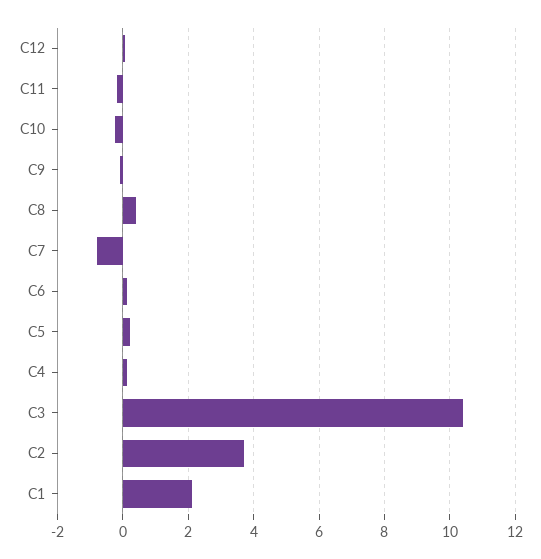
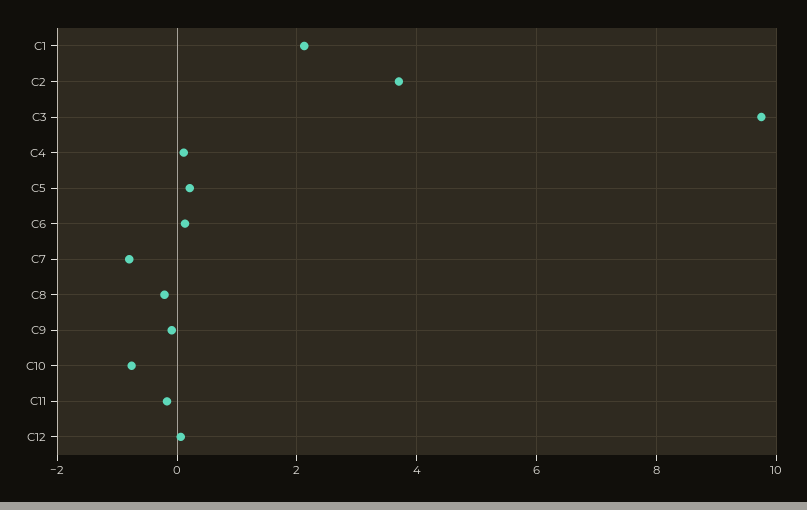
  {
    "C12": 0,
    "C11": -0.2,
-   "C10": -0.2,
+   "C10": -0.8,
    "C9": 0,
-   "C8": 0.4,
+   "C8": -0.2,
    "C7": -0.8,
    "C6": 0.2,
    "C5": 0.2,
    "C4": 0.2,
-   "C3": 10.4,
+   "C3": 9.8,
    "C2": 3.8,
    "C1": 2.2
  }

